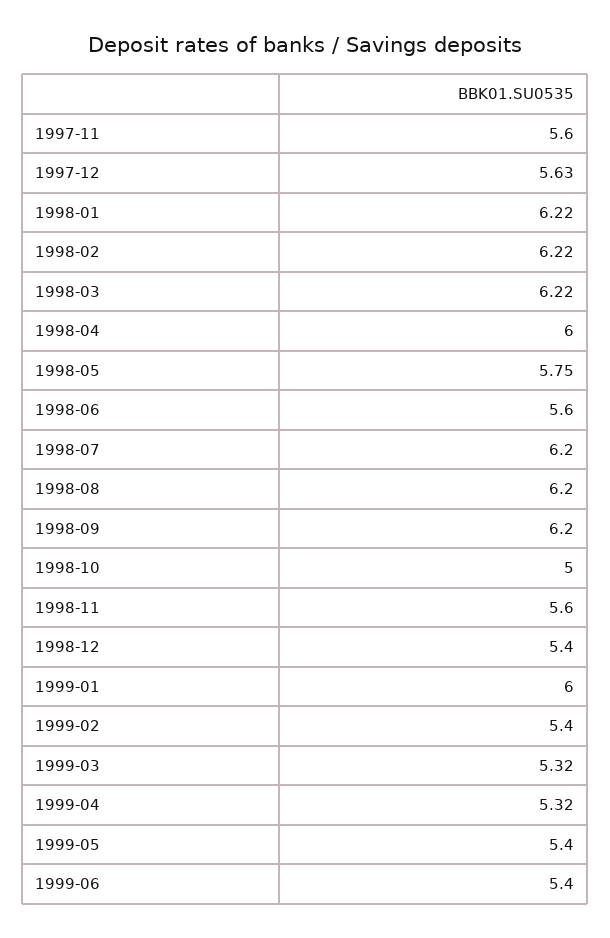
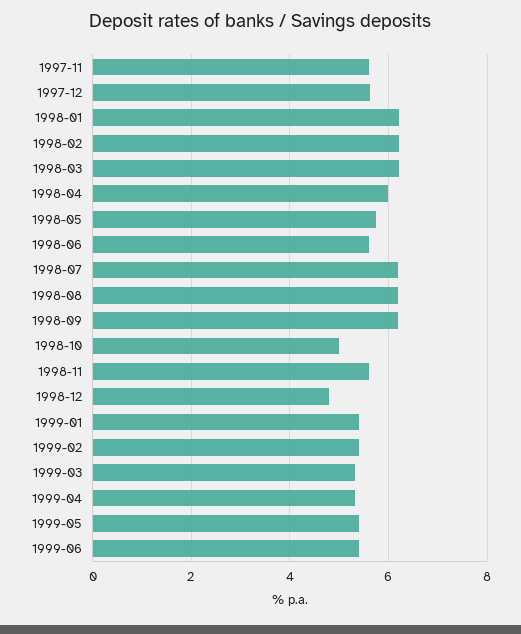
  {
    "1997-11": 5.6,
    "1997-12": 5.63,
    "1998-01": 6.22,
    "1998-02": 6.22,
    "1998-03": 6.22,
    "1998-04": 6,
    "1998-05": 5.75,
    "1998-06": 5.6,
    "1998-07": 6.2,
    "1998-08": 6.2,
    "1998-09": 6.2,
    "1998-10": 5,
    "1998-11": 5.6,
-   "1998-12": 5.4,
+   "1998-12": 4.8,
-   "1999-01": 6,
+   "1999-01": 5.4,
    "1999-02": 5.4,
    "1999-03": 5.32,
    "1999-04": 5.32,
    "1999-05": 5.4,
    "1999-06": 5.4
  }

